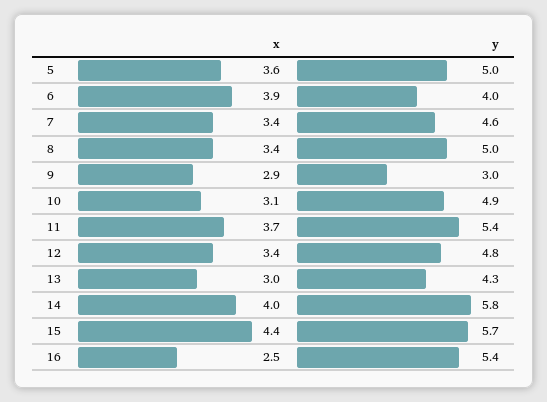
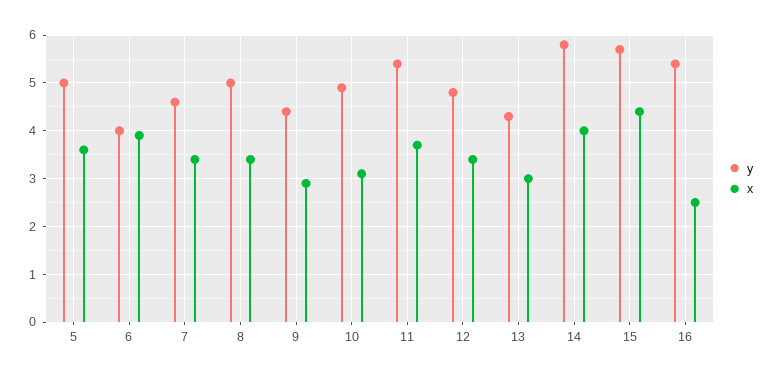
  {
    "x": {
      "5": 3.6,
      "6": 3.9,
      "7": 3.4,
      "8": 3.4,
      "9": 2.9,
      "10": 3.1,
      "11": 3.7,
      "12": 3.4,
      "13": 3,
      "14": 4,
      "15": 4.4,
      "16": 2.5
    },
    "y": {
      "5": 5,
      "6": 4,
      "7": 4.6,
      "8": 5,
-     "9": 3,
+     "9": 4.5,
      "10": 4.9,
      "11": 5.4,
      "12": 4.8,
      "13": 4.3,
      "14": 5.8,
      "15": 5.7,
      "16": 5.4
    }
  }

